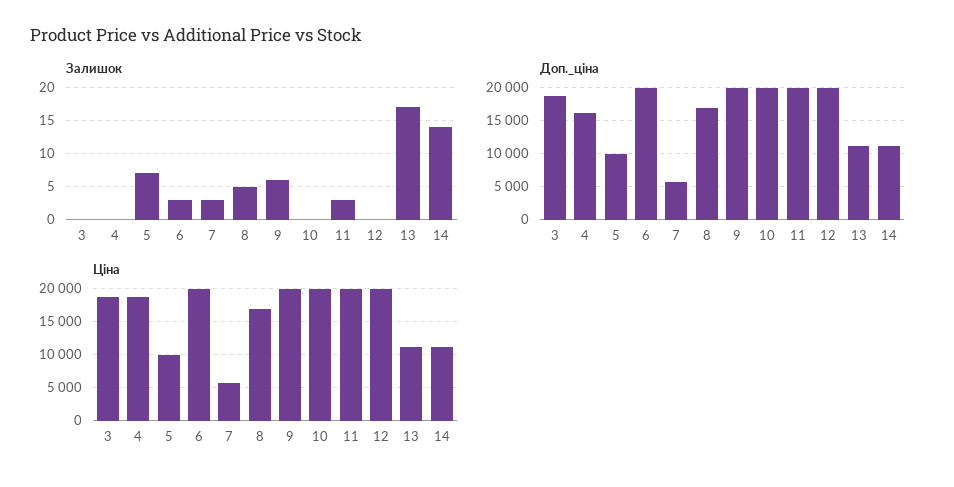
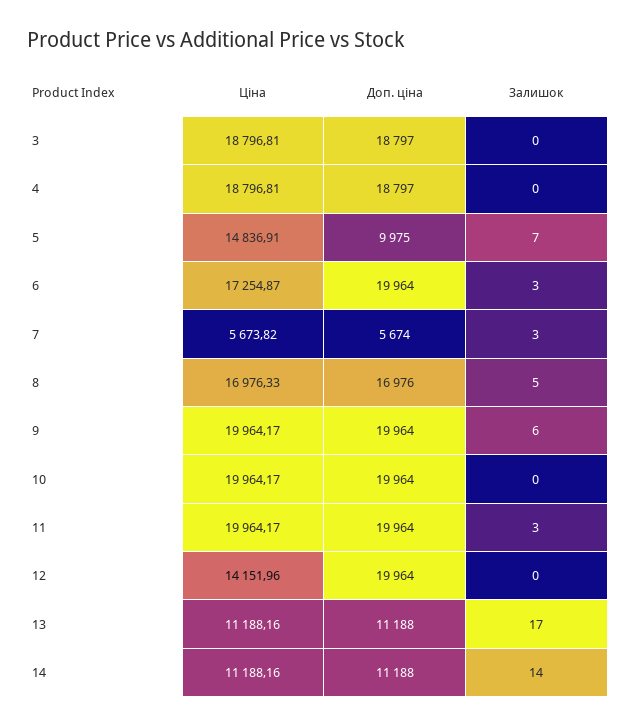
  {
    "Залишок": {
      "3": 0,
      "4": 0,
      "5": 7,
      "6": 3,
      "7": 3,
      "8": 5,
      "9": 6,
      "10": 0,
      "11": 3,
      "12": 0,
      "13": 17,
      "14": 14
    },
    "Доп._ціна": {
      "3": 18797,
-     "4": 16000,
+     "4": 18797,
      "5": 9975,
      "6": 19964,
      "7": 5674,
      "8": 16976,
      "9": 19964,
      "10": 19964,
      "11": 19964,
      "12": 19964,
      "13": 11188,
      "14": 11188
    },
    "Ціна": {
      "3": 18796.81,
      "4": 18796.81,
-     "5": 10000,
+     "5": 14836.91,
-     "6": 20000,
+     "6": 17254.87,
      "7": 5673.82,
      "8": 16976.33,
      "9": 19964.17,
      "10": 19964.17,
      "11": 19964.17,
-     "12": 20000,
+     "12": 14151.96,
      "13": 11188.16,
      "14": 11188.16
    }
  }

